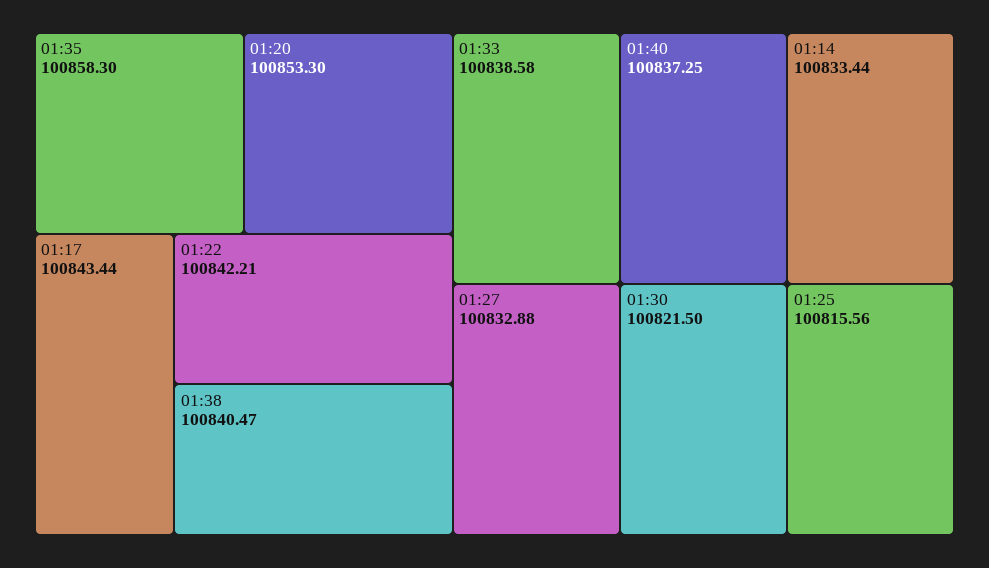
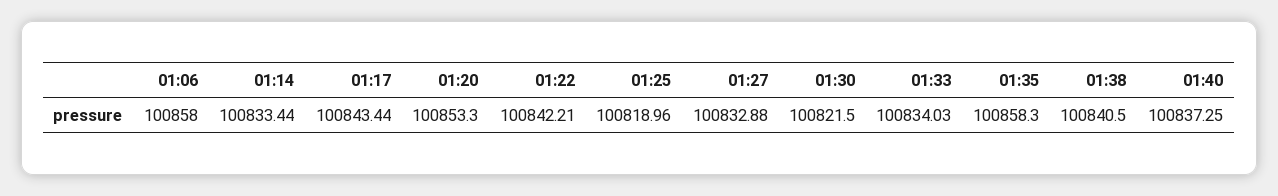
  {
    "01:35": 100858.3,
    "01:20": 100853.3,
    "01:17": 100843.44,
    "01:22": 100842.21,
-   "01:38": 100840.47,
+   "01:38": 100840.5,
-   "01:33": 100838.58,
+   "01:33": 100834.03,
    "01:40": 100837.25,
    "01:14": 100833.44,
    "01:27": 100832.88,
    "01:30": 100821.5,
-   "01:25": 100815.56
+   "01:25": 100818.96,
+   "01:06": 100858
  }

